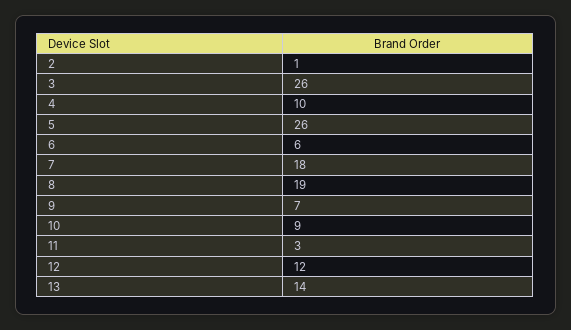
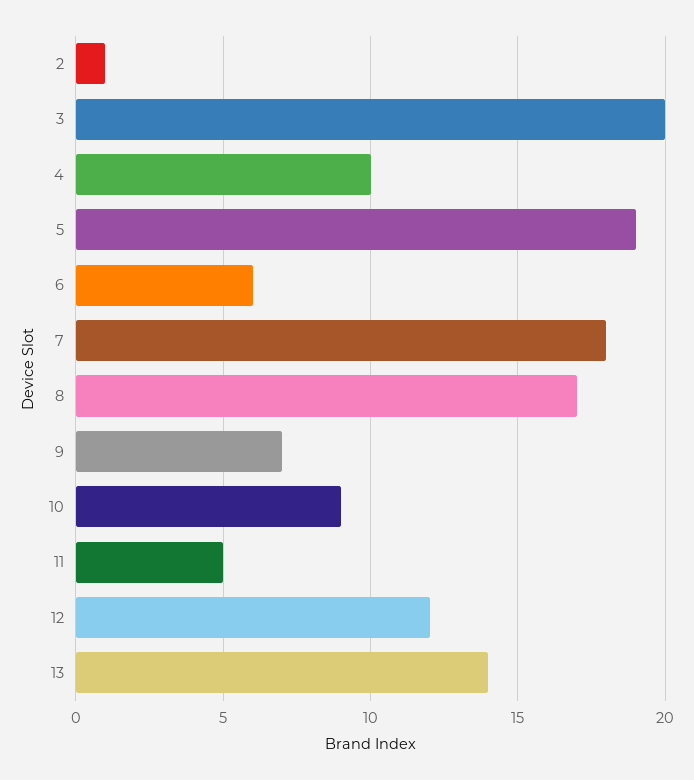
  {
    "2": 1,
-   "3": 26,
+   "3": 20,
    "4": 10,
-   "5": 26,
+   "5": 19,
    "6": 6,
    "7": 18,
-   "8": 19,
+   "8": 17,
    "9": 7,
    "10": 9,
-   "11": 3,
+   "11": 5,
    "12": 12,
    "13": 14
  }

